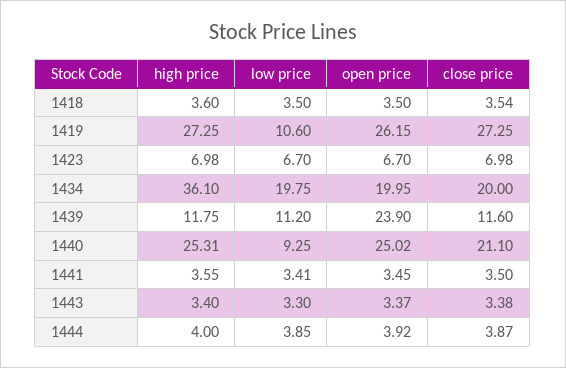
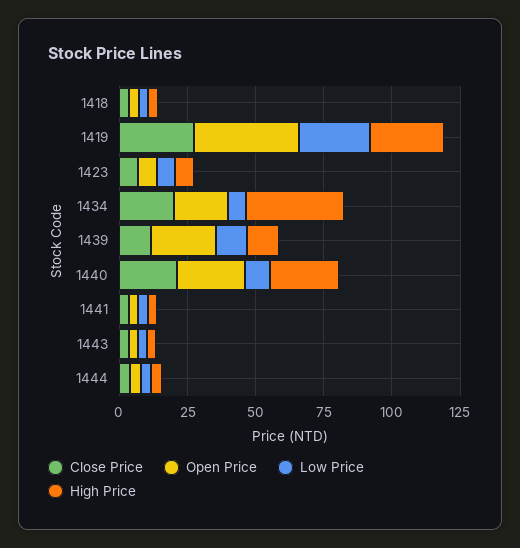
  {
    "high price": {
      "1418": 3.6,
      "1419": 27.25,
      "1423": 6.98,
      "1434": 36.1,
      "1439": 11.75,
      "1440": 25.31,
      "1441": 3.55,
      "1443": 3.4,
      "1444": 4
    },
    "low price": {
      "1418": 3.5,
-     "1419": 10.6,
+     "1419": 25,
      "1423": 6.7,
-     "1434": 19.75,
+     "1434": 5,
      "1439": 11.2,
      "1440": 9.25,
      "1441": 3.41,
      "1443": 3.3,
      "1444": 3.85
    },
    "open price": {
      "1418": 3.5,
-     "1419": 26.15,
+     "1419": 40,
      "1423": 6.7,
      "1434": 19.95,
      "1439": 23.9,
      "1440": 25.02,
      "1441": 3.45,
      "1443": 3.37,
      "1444": 3.92
    },
    "close price": {
      "1418": 3.54,
      "1419": 27.25,
      "1423": 6.98,
      "1434": 20,
      "1439": 11.6,
      "1440": 21.1,
      "1441": 3.5,
      "1443": 3.38,
      "1444": 3.87
    }
  }

